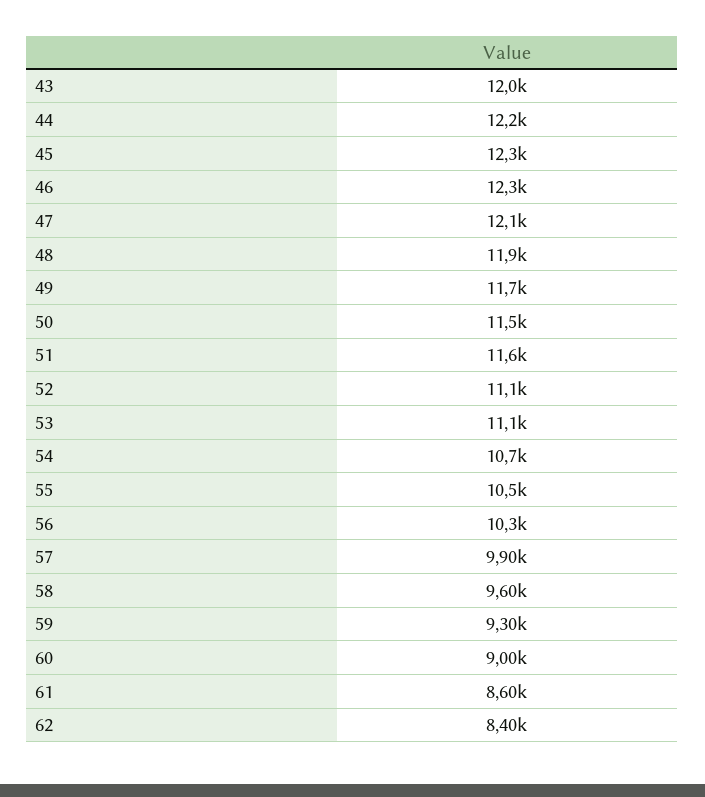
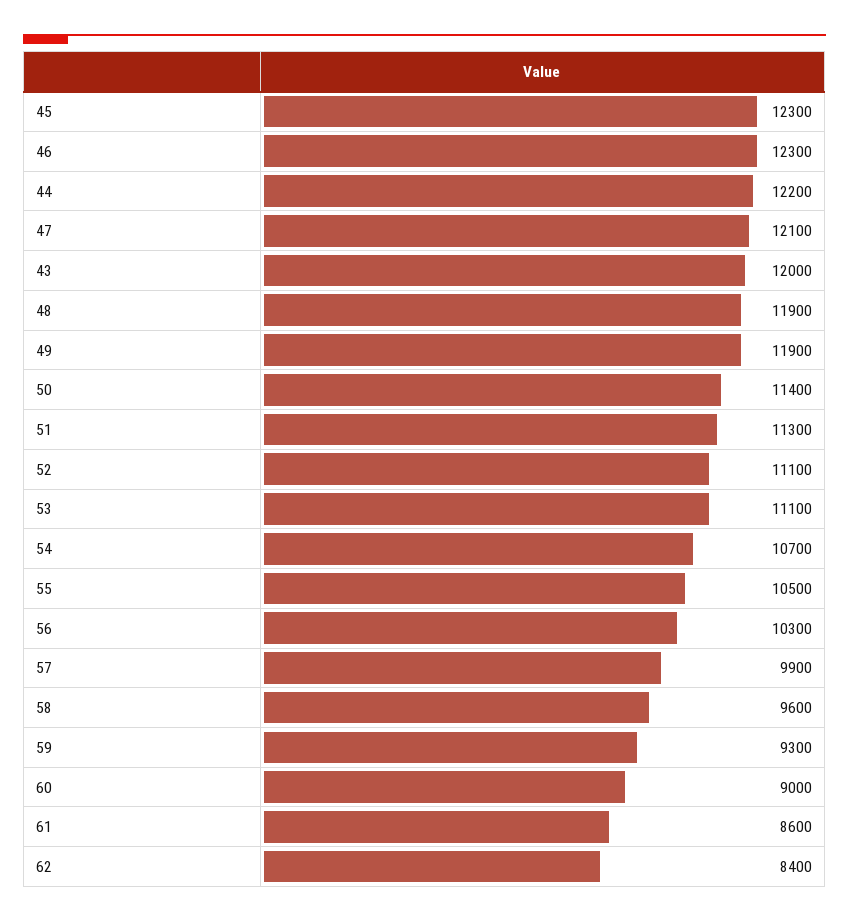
  {
    "43": 12000,
    "44": 12200,
    "45": 12300,
    "46": 12300,
    "47": 12100,
    "48": 11900,
-   "49": 11700,
+   "49": 11900,
-   "50": 11500,
+   "50": 11400,
-   "51": 11600,
+   "51": 11300,
    "52": 11100,
    "53": 11100,
    "54": 10700,
    "55": 10500,
    "56": 10300,
    "57": 9900,
    "58": 9600,
    "59": 9300,
    "60": 9000,
    "61": 8600,
    "62": 8400
  }

